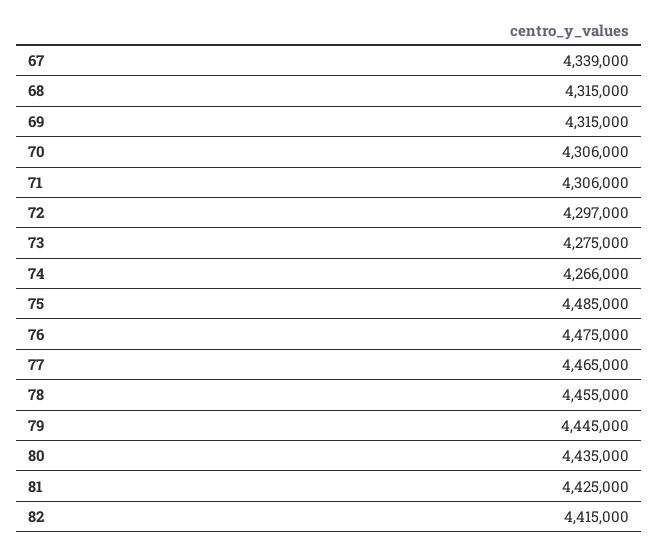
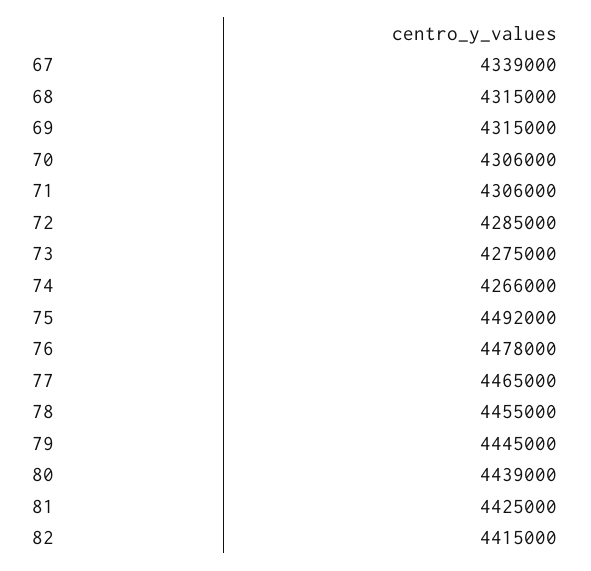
  {
    "67": 4339000,
    "68": 4315000,
    "69": 4315000,
    "70": 4306000,
    "71": 4306000,
-   "72": 4297000,
+   "72": 4285000,
    "73": 4275000,
    "74": 4266000,
-   "75": 4485000,
+   "75": 4492000,
-   "76": 4475000,
+   "76": 4478000,
    "77": 4465000,
    "78": 4455000,
    "79": 4445000,
-   "80": 4435000,
+   "80": 4439000,
    "81": 4425000,
    "82": 4415000
  }

